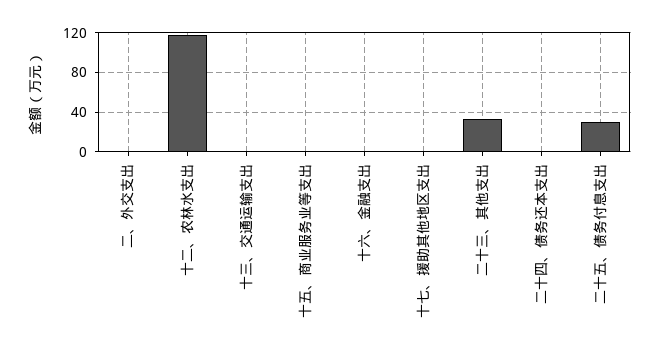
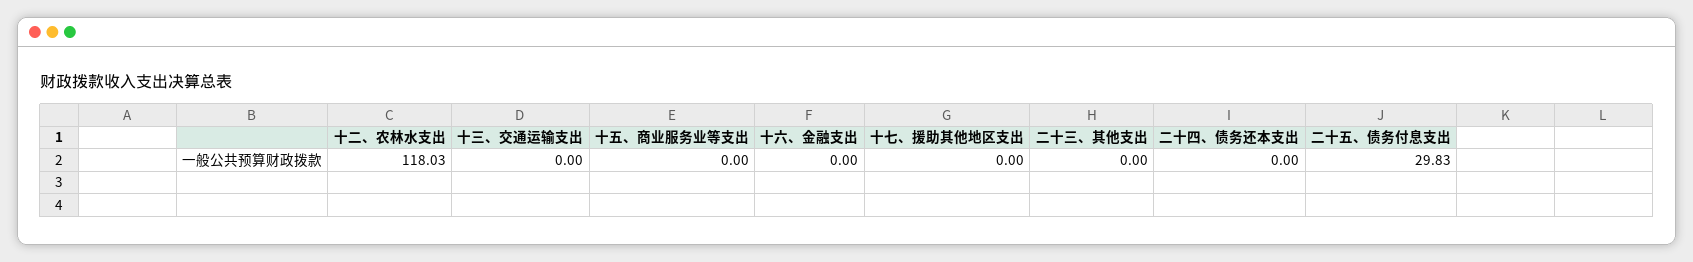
  {
-   "二、外交支出": 0,
    "十二、农林水支出": 118.03,
    "十三、交通运输支出": 0,
    "十五、商业服务业等支出": 0,
    "十六、金融支出": 0,
    "十七、援助其他地区支出": 0,
-   "二十三、其他支出": 30,
+   "二十三、其他支出": 0,
    "二十四、债务还本支出": 0,
    "二十五、债务付息支出": 29.83
  }

